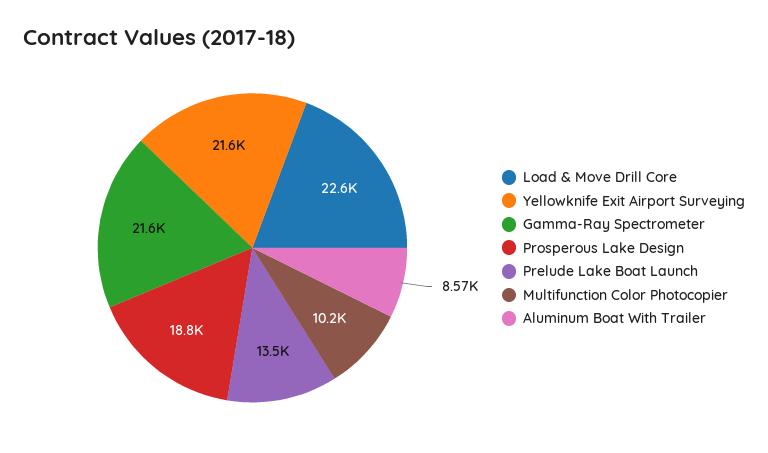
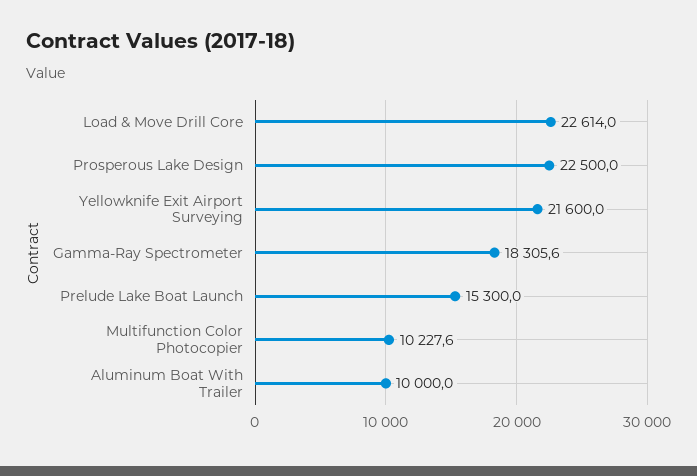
  {
    "Load & Move Drill Core": 22614,
    "Yellowknife Exit Airport Surveying": 21600,
-   "Gamma-Ray Spectrometer": 21600,
+   "Gamma-Ray Spectrometer": 18305.6,
-   "Prosperous Lake Design": 18800,
+   "Prosperous Lake Design": 22500,
-   "Prelude Lake Boat Launch": 13500,
+   "Prelude Lake Boat Launch": 15300,
    "Multifunction Color Photocopier": 10227.6,
-   "Aluminum Boat With Trailer": 8570
+   "Aluminum Boat With Trailer": 10000
  }

